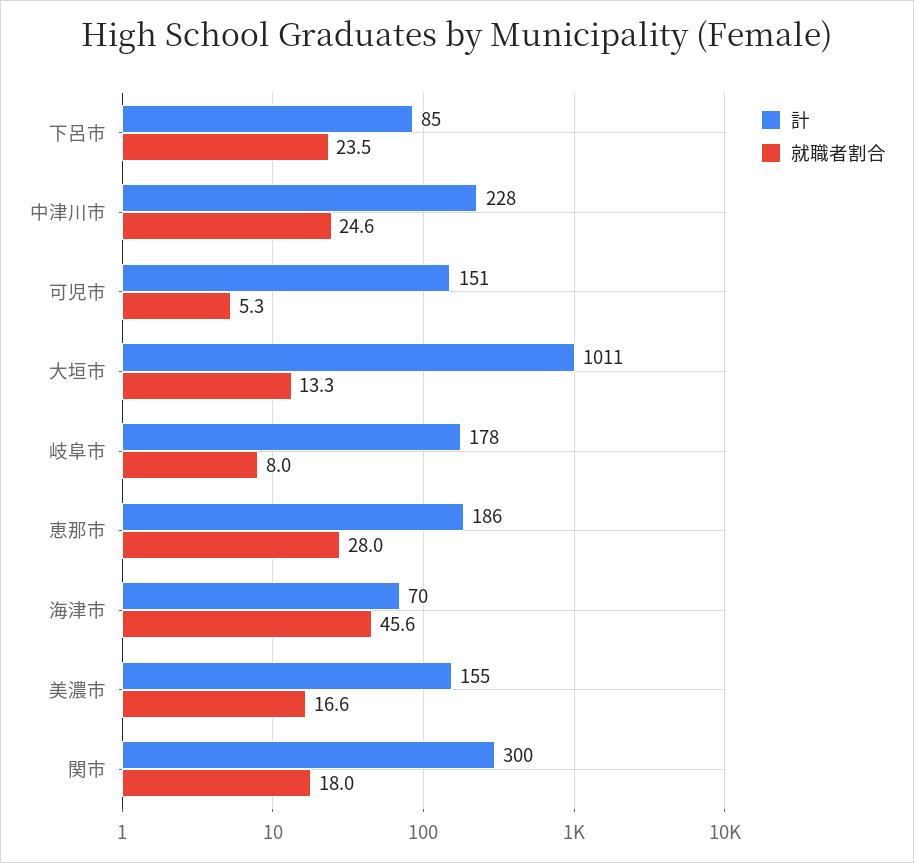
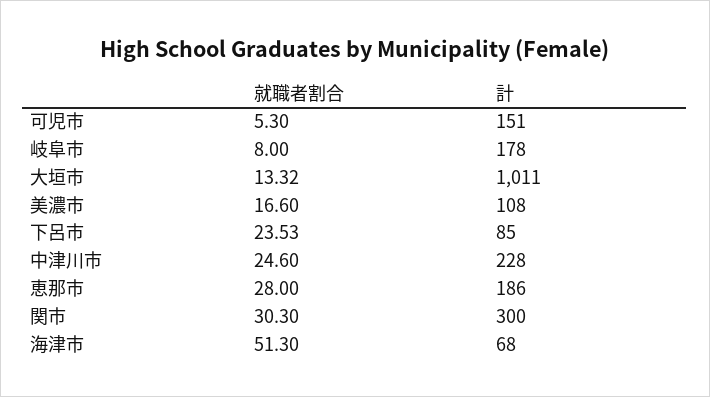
  {
    "計": {
      "下呂市": 85,
      "中津川市": 228,
      "可児市": 151,
      "大垣市": 1011,
      "岐阜市": 178,
      "恵那市": 186,
-     "海津市": 70,
+     "海津市": 68,
-     "美濃市": 155,
+     "美濃市": 108,
      "関市": 300
    },
    "就職者割合": {
      "下呂市": 23.53,
      "中津川市": 24.6,
      "可児市": 5.3,
      "大垣市": 13.32,
      "岐阜市": 8,
      "恵那市": 28,
-     "海津市": 45.6,
+     "海津市": 51.3,
      "美濃市": 16.6,
-     "関市": 18
+     "関市": 30.3
    }
  }

